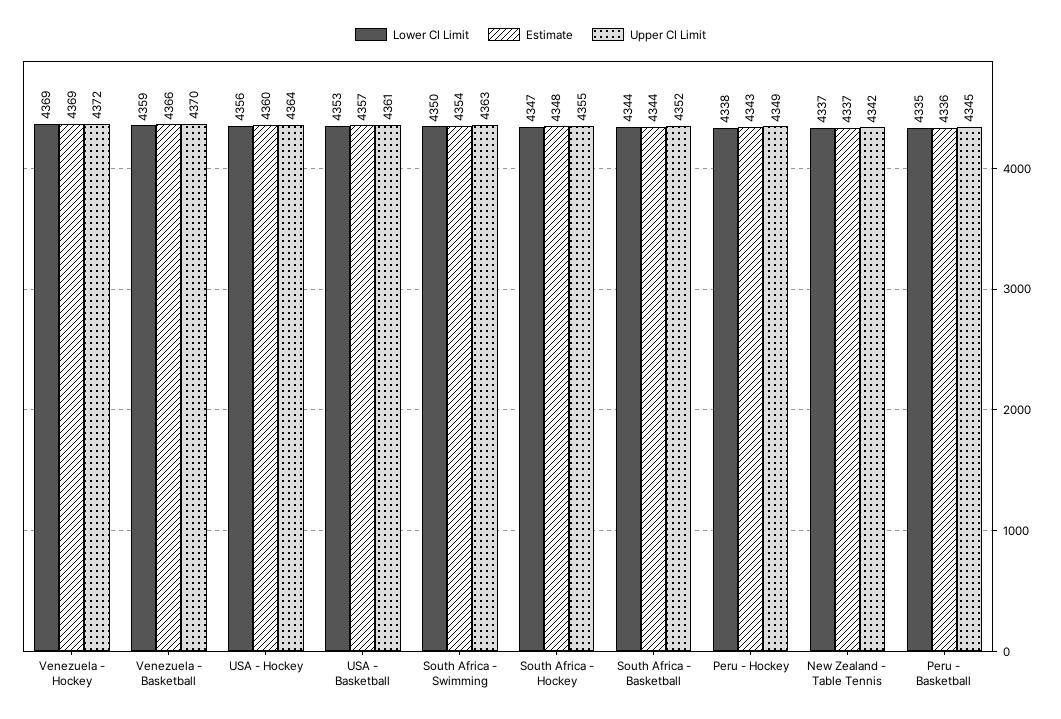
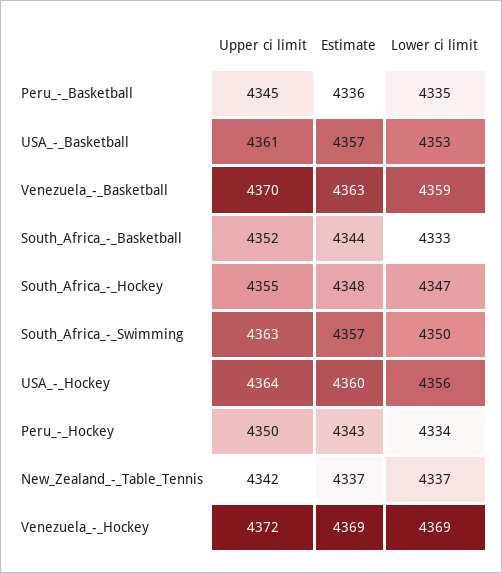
  {
    "Lower CI Limit": {
      "Venezuela - Hockey": 4369,
      "Venezuela - Basketball": 4359,
      "USA - Hockey": 4356,
      "USA - Basketball": 4353,
      "South Africa - Swimming": 4350,
      "South Africa - Hockey": 4347,
-     "South Africa - Basketball": 4344,
+     "South Africa - Basketball": 4333,
-     "Peru - Hockey": 4338,
+     "Peru - Hockey": 4334,
      "New Zealand - Table Tennis": 4337,
      "Peru - Basketball": 4335
    },
    "Estimate": {
      "Venezuela - Hockey": 4369,
-     "Venezuela - Basketball": 4366,
+     "Venezuela - Basketball": 4363,
      "USA - Hockey": 4360,
      "USA - Basketball": 4357,
-     "South Africa - Swimming": 4354,
+     "South Africa - Swimming": 4357,
      "South Africa - Hockey": 4348,
      "South Africa - Basketball": 4344,
      "Peru - Hockey": 4343,
      "New Zealand - Table Tennis": 4337,
      "Peru - Basketball": 4336
    },
    "Upper CI Limit": {
      "Venezuela - Hockey": 4372,
      "Venezuela - Basketball": 4370,
      "USA - Hockey": 4364,
      "USA - Basketball": 4361,
      "South Africa - Swimming": 4363,
      "South Africa - Hockey": 4355,
      "South Africa - Basketball": 4352,
-     "Peru - Hockey": 4349,
+     "Peru - Hockey": 4350,
      "New Zealand - Table Tennis": 4342,
      "Peru - Basketball": 4345
    }
  }

